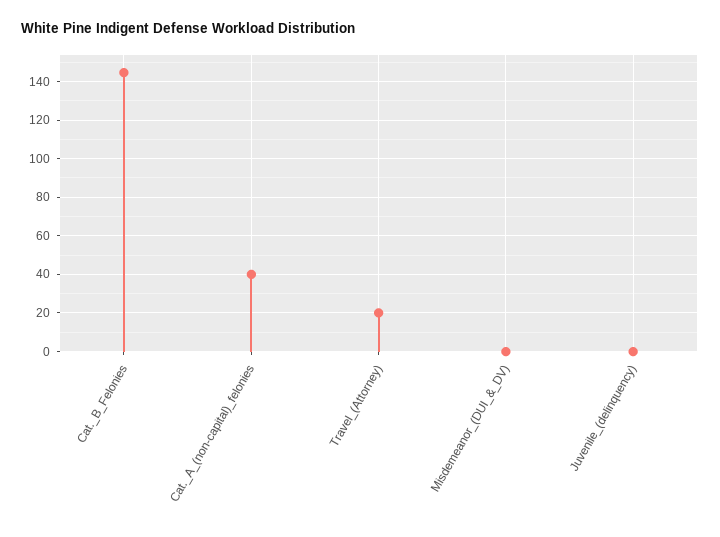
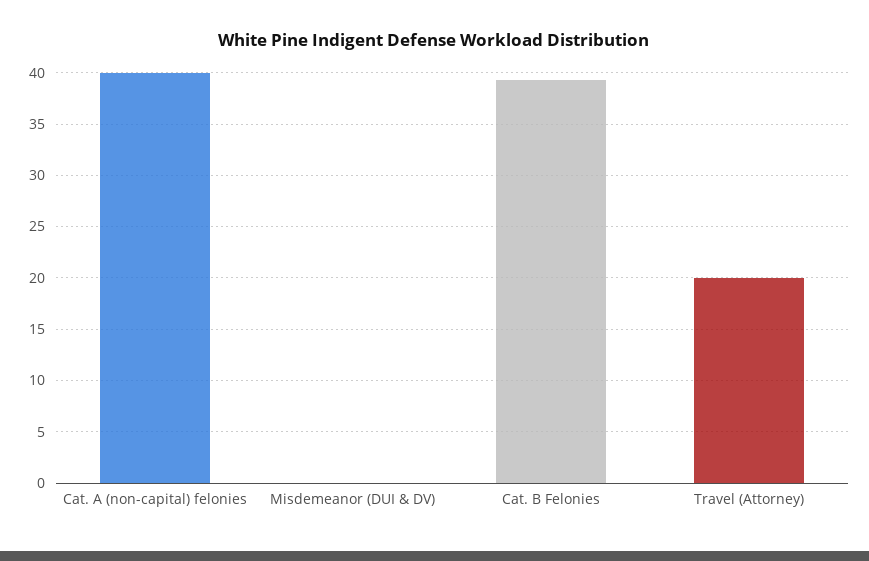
  {
-   "Cat._B_Felonies": 145,
+   "Cat._B_Felonies": 39,
    "Cat._A_(non-capital)_felonies": 40,
    "Travel_(Attorney)": 20,
-   "Misdemeanor_(DUI_&_DV)": 0,
+   "Misdemeanor_(DUI_&_DV)": 0
-   "Juvenile_(delinquency)": 0
  }

